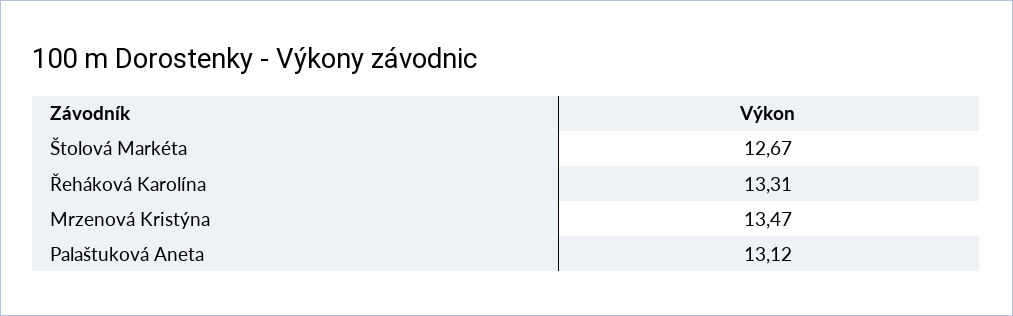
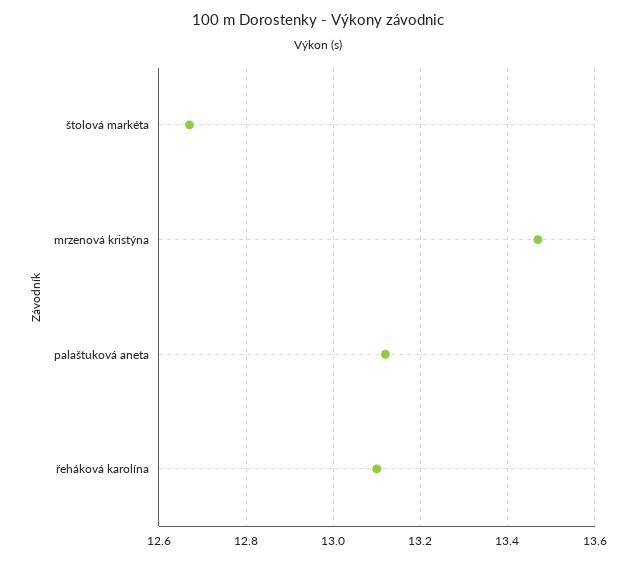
  {
    "Štolová Markéta": 12.67,
-   "Řeháková Karolína": 13.31,
+   "Řeháková Karolína": 13.1,
    "Mrzenová Kristýna": 13.47,
    "Palaštuková Aneta": 13.12
  }

